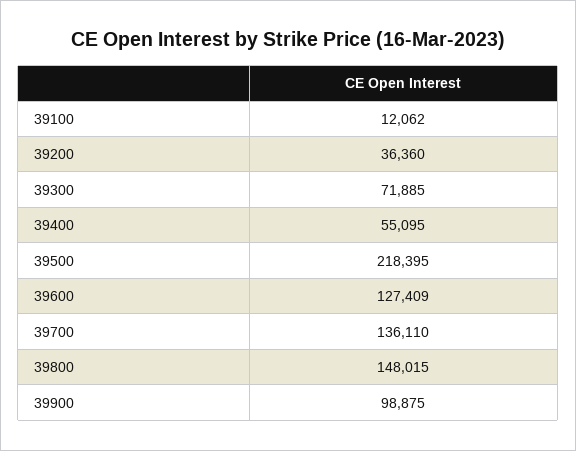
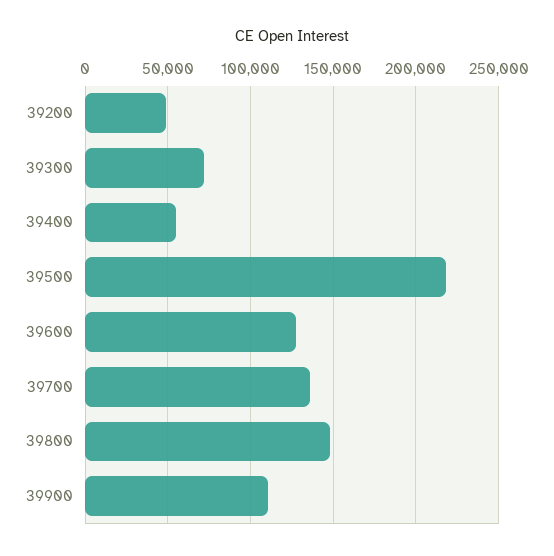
  {
-   "39100": 12062,
-   "39200": 36360,
+   "39200": 50000,
    "39300": 71885,
    "39400": 55095,
    "39500": 218395,
    "39600": 127409,
    "39700": 136110,
    "39800": 148015,
-   "39900": 98875
+   "39900": 110000
  }

